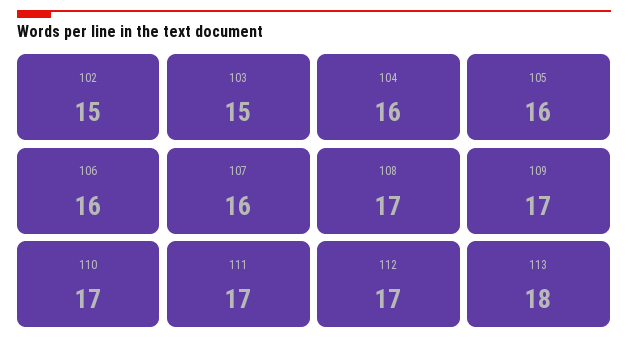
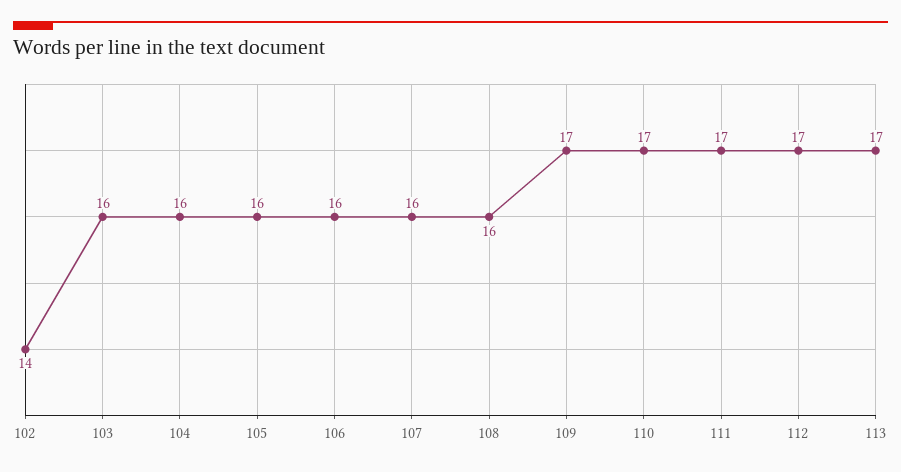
  {
-   "102": 15,
+   "102": 14,
-   "103": 15,
+   "103": 16,
    "104": 16,
    "105": 16,
    "106": 16,
    "107": 16,
-   "108": 17,
+   "108": 16,
    "109": 17,
    "110": 17,
    "111": 17,
    "112": 17,
-   "113": 18
+   "113": 17
  }

